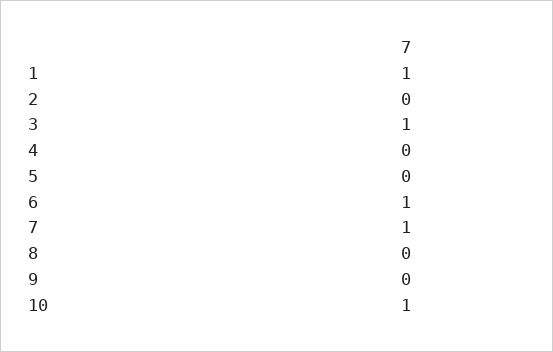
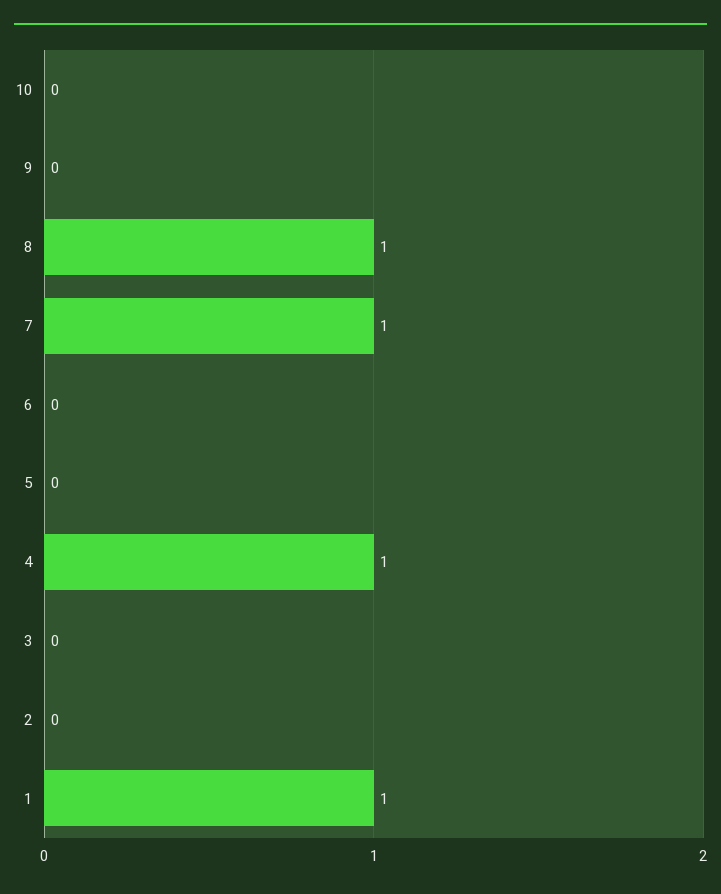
  {
    "1": 1,
    "2": 0,
-   "3": 1,
+   "3": 0,
-   "4": 0,
+   "4": 1,
    "5": 0,
-   "6": 1,
+   "6": 0,
    "7": 1,
-   "8": 0,
+   "8": 1,
    "9": 0,
-   "10": 1
+   "10": 0
  }

